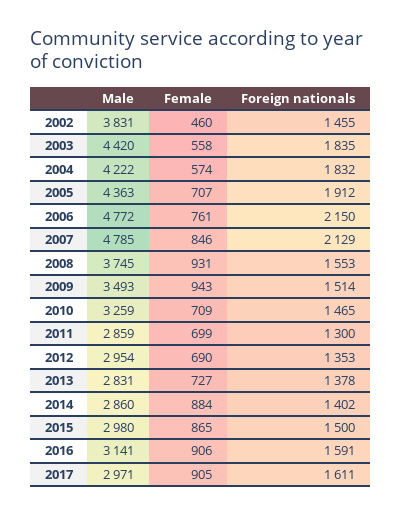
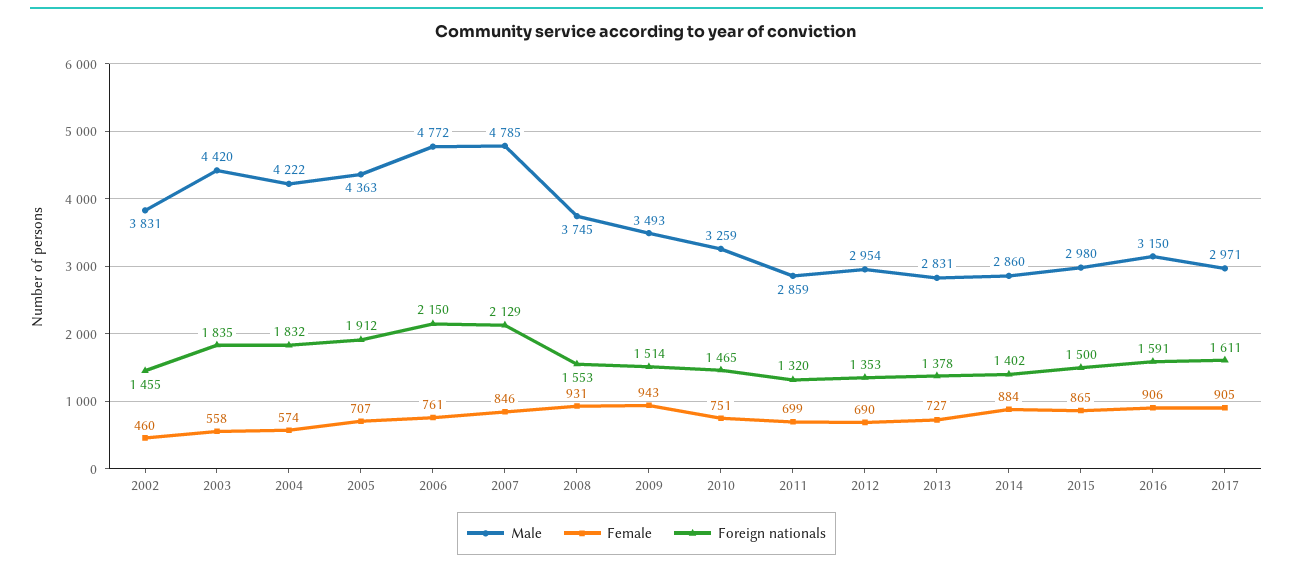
  {
    "Male": {
      "2002": 3831,
      "2003": 4420,
      "2004": 4222,
      "2005": 4363,
      "2006": 4772,
      "2007": 4785,
      "2008": 3745,
      "2009": 3493,
      "2010": 3259,
      "2011": 2859,
      "2012": 2954,
      "2013": 2831,
      "2014": 2860,
      "2015": 2980,
-     "2016": 3141,
+     "2016": 3150,
      "2017": 2971
    },
    "Female": {
      "2002": 460,
      "2003": 558,
      "2004": 574,
      "2005": 707,
      "2006": 761,
      "2007": 846,
      "2008": 931,
      "2009": 943,
-     "2010": 709,
+     "2010": 751,
      "2011": 699,
      "2012": 690,
      "2013": 727,
      "2014": 884,
      "2015": 865,
      "2016": 906,
      "2017": 905
    },
    "Foreign nationals": {
      "2002": 1455,
      "2003": 1835,
      "2004": 1832,
      "2005": 1912,
      "2006": 2150,
      "2007": 2129,
      "2008": 1553,
      "2009": 1514,
      "2010": 1465,
-     "2011": 1300,
+     "2011": 1320,
      "2012": 1353,
      "2013": 1378,
      "2014": 1402,
      "2015": 1500,
      "2016": 1591,
      "2017": 1611
    }
  }

